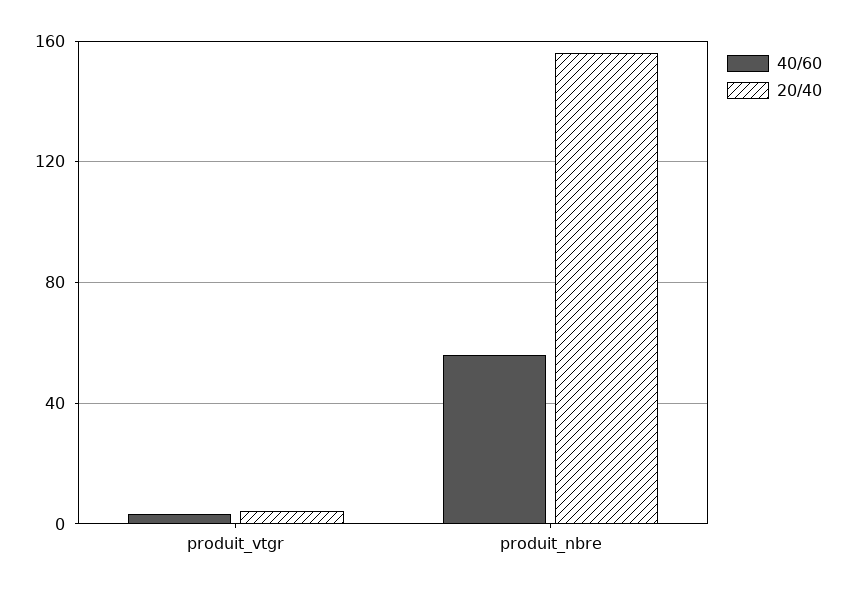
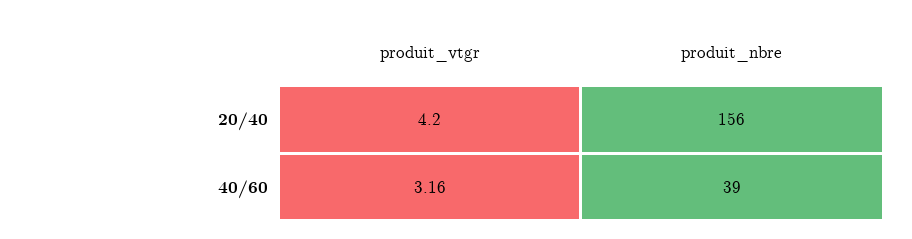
  {
    "40/60": {
      "produit_vtgr": 3.16,
-     "produit_nbre": 55
+     "produit_nbre": 39
    },
    "20/40": {
      "produit_vtgr": 4.2,
      "produit_nbre": 156
    }
  }

